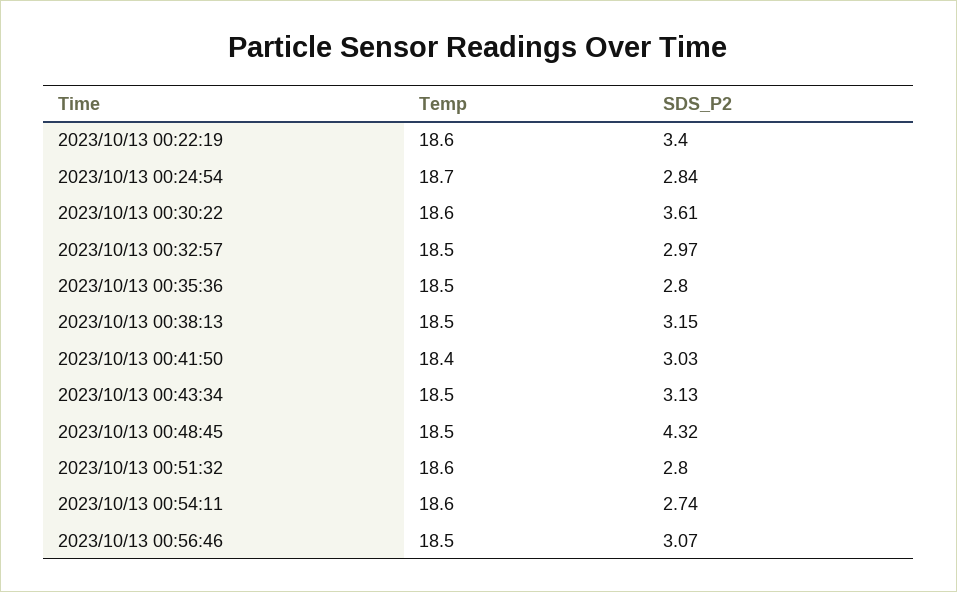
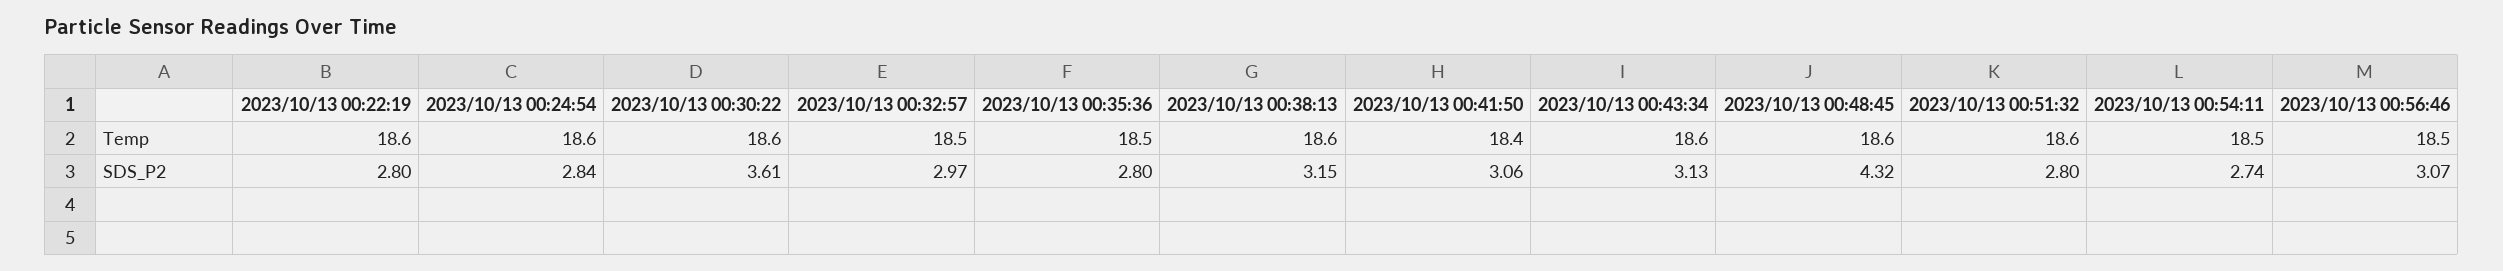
  {
    "Temp": {
      "2023/10/13 00:22:19": 18.6,
-     "2023/10/13 00:24:54": 18.7,
+     "2023/10/13 00:24:54": 18.6,
      "2023/10/13 00:30:22": 18.6,
      "2023/10/13 00:32:57": 18.5,
      "2023/10/13 00:35:36": 18.5,
-     "2023/10/13 00:38:13": 18.5,
+     "2023/10/13 00:38:13": 18.6,
      "2023/10/13 00:41:50": 18.4,
-     "2023/10/13 00:43:34": 18.5,
+     "2023/10/13 00:43:34": 18.6,
-     "2023/10/13 00:48:45": 18.5,
+     "2023/10/13 00:48:45": 18.6,
      "2023/10/13 00:51:32": 18.6,
-     "2023/10/13 00:54:11": 18.6,
+     "2023/10/13 00:54:11": 18.5,
      "2023/10/13 00:56:46": 18.5
    },
    "SDS_P2": {
-     "2023/10/13 00:22:19": 3.4,
+     "2023/10/13 00:22:19": 2.8,
      "2023/10/13 00:24:54": 2.84,
      "2023/10/13 00:30:22": 3.61,
      "2023/10/13 00:32:57": 2.97,
      "2023/10/13 00:35:36": 2.8,
      "2023/10/13 00:38:13": 3.15,
-     "2023/10/13 00:41:50": 3.03,
+     "2023/10/13 00:41:50": 3.06,
      "2023/10/13 00:43:34": 3.13,
      "2023/10/13 00:48:45": 4.32,
      "2023/10/13 00:51:32": 2.8,
      "2023/10/13 00:54:11": 2.74,
      "2023/10/13 00:56:46": 3.07
    }
  }

